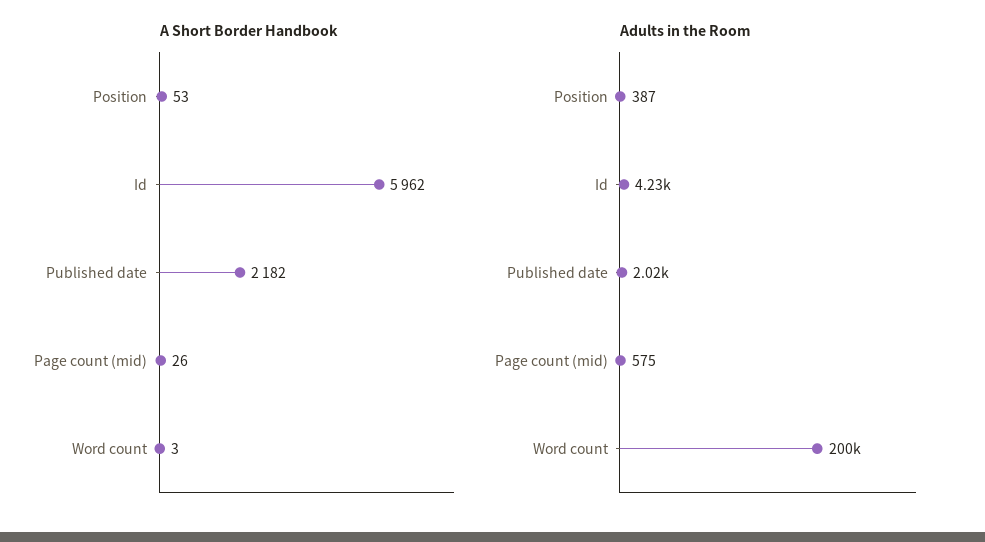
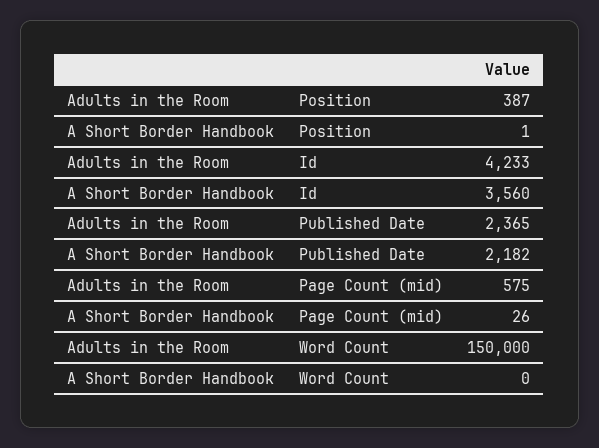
  {
    "A Short Border Handbook": {
-     "Position": 53,
+     "Position": 1,
-     "Id": 5962,
+     "Id": 3560,
      "Published date": 2182,
      "Page count (mid)": 26,
-     "Word count": 3
+     "Word count": 0
    },
    "Adults in the Room": {
      "Position": 387,
      "Id": 4233,
-     "Published date": 2020,
+     "Published date": 2365,
      "Page count (mid)": 575,
-     "Word count": 200000
+     "Word count": 150000
    }
  }

